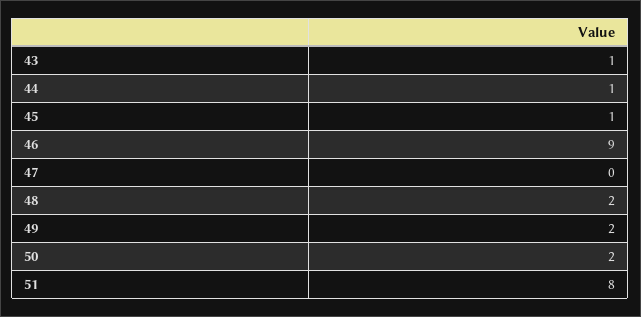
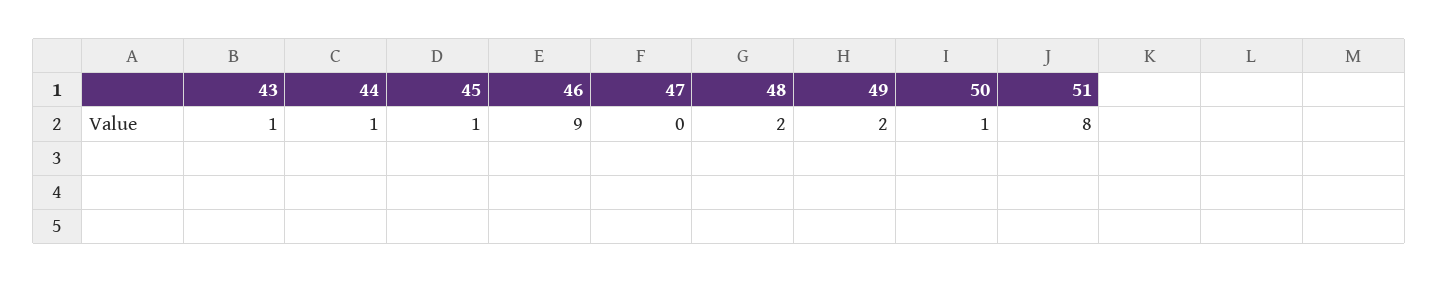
  {
    "43": 1,
    "44": 1,
    "45": 1,
    "46": 9,
    "47": 0,
    "48": 2,
    "49": 2,
-   "50": 2,
+   "50": 1,
    "51": 8
  }

